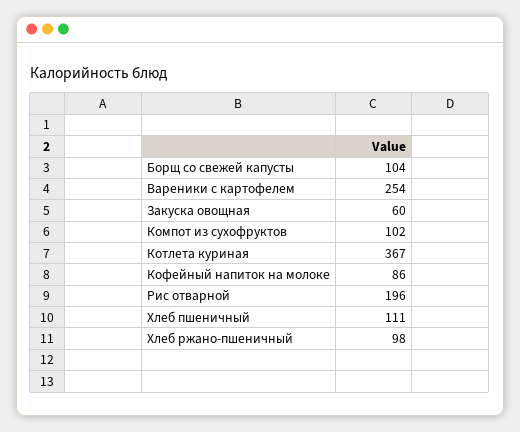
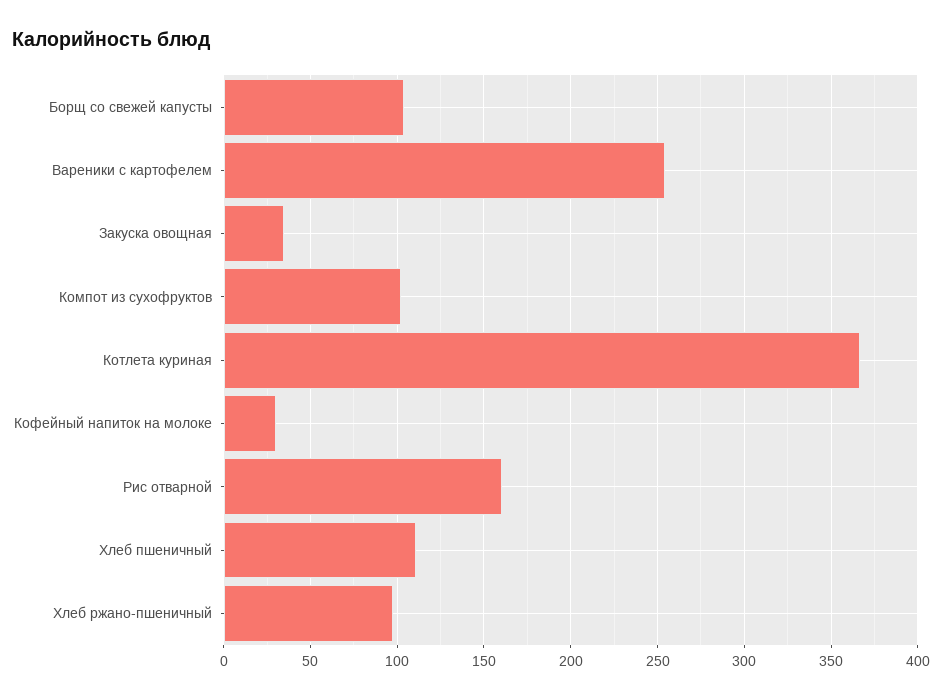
  {
    "Борщ со свежей капусты": 104,
    "Вареники с картофелем": 254,
-   "Закуска овощная": 60,
+   "Закуска овощная": 35,
    "Компот из сухофруктов": 102,
    "Котлета куриная": 367,
-   "Кофейный напиток на молоке": 86,
+   "Кофейный напиток на молоке": 30,
-   "Рис отварной": 196,
+   "Рис отварной": 160,
    "Хлеб пшеничный": 111,
    "Хлеб ржано-пшеничный": 98
  }

